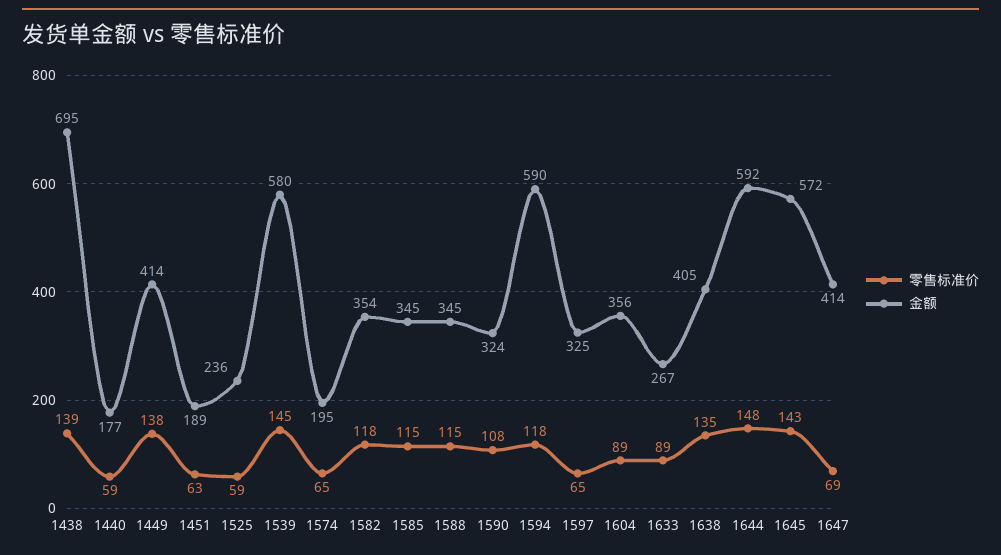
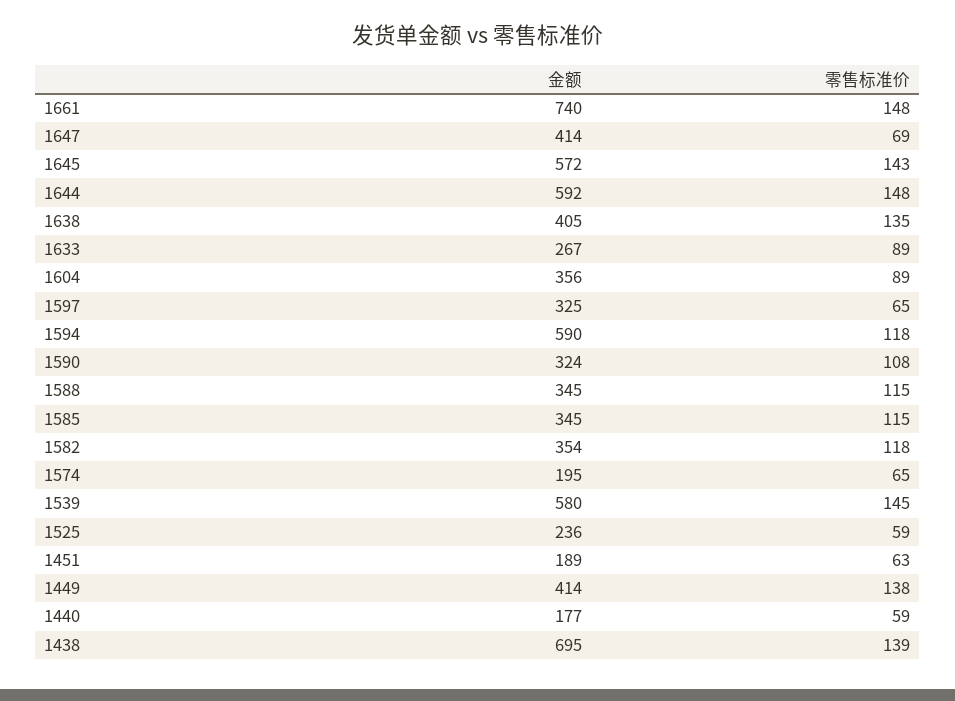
  {
    "零售标准价": {
      "1438": 139,
      "1440": 59,
      "1449": 138,
      "1451": 63,
      "1525": 59,
      "1539": 145,
      "1574": 65,
      "1582": 118,
      "1585": 115,
      "1588": 115,
      "1590": 108,
      "1594": 118,
      "1597": 65,
      "1604": 89,
      "1633": 89,
      "1638": 135,
      "1644": 148,
      "1645": 143,
-     "1647": 69
+     "1647": 69,
+     "1661": 148
    },
    "金额": {
      "1438": 695,
      "1440": 177,
      "1449": 414,
      "1451": 189,
      "1525": 236,
      "1539": 580,
      "1574": 195,
      "1582": 354,
      "1585": 345,
      "1588": 345,
      "1590": 324,
      "1594": 590,
      "1597": 325,
      "1604": 356,
      "1633": 267,
      "1638": 405,
      "1644": 592,
      "1645": 572,
-     "1647": 414
+     "1647": 414,
+     "1661": 740
    }
  }

